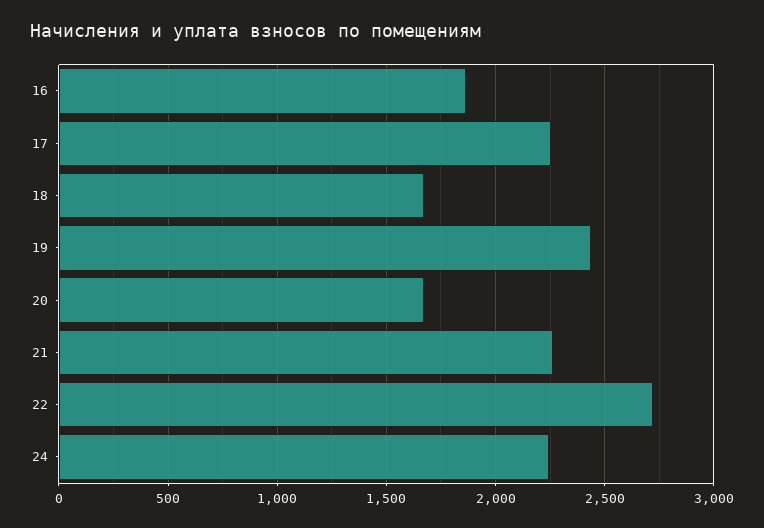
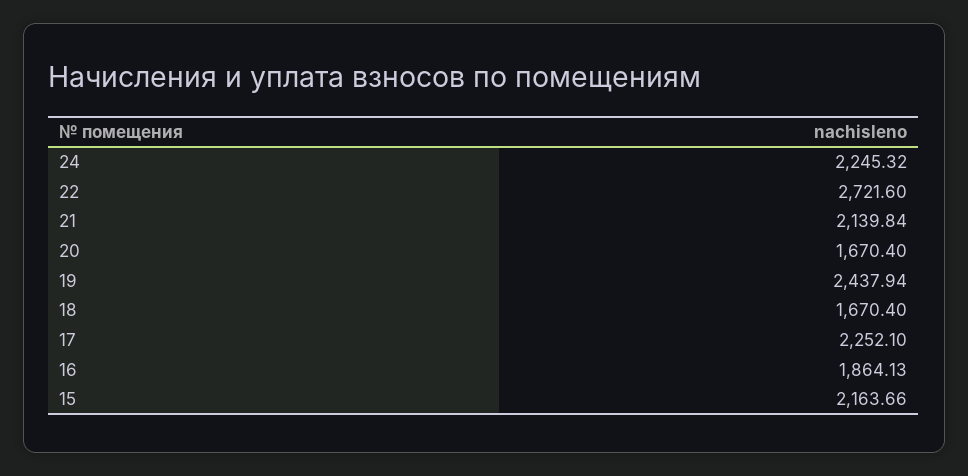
  {
    "16": 1864.13,
    "17": 2252.1,
    "18": 1670.4,
    "19": 2437.94,
    "20": 1670.4,
-   "21": 2250,
+   "21": 2139.84,
    "22": 2721.6,
-   "24": 2245.32
+   "24": 2245.32,
+   "15": 2163.66
  }

